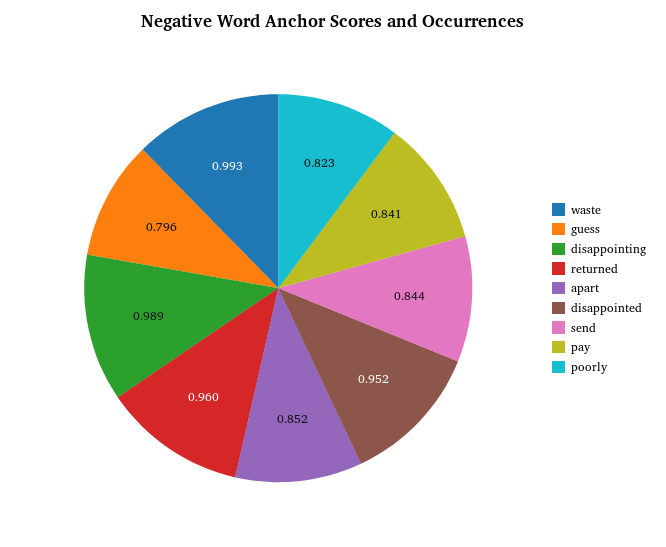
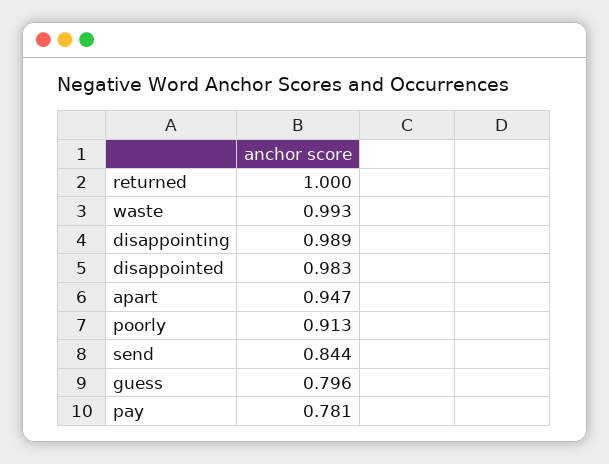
  {
    "waste": 0.993,
    "guess": 0.796,
    "disappointing": 0.989,
-   "returned": 0.96,
+   "returned": 1,
-   "apart": 0.852,
+   "apart": 0.947,
-   "disappointed": 0.952,
+   "disappointed": 0.983,
    "send": 0.844,
-   "pay": 0.841,
+   "pay": 0.781,
-   "poorly": 0.823
+   "poorly": 0.913
  }

